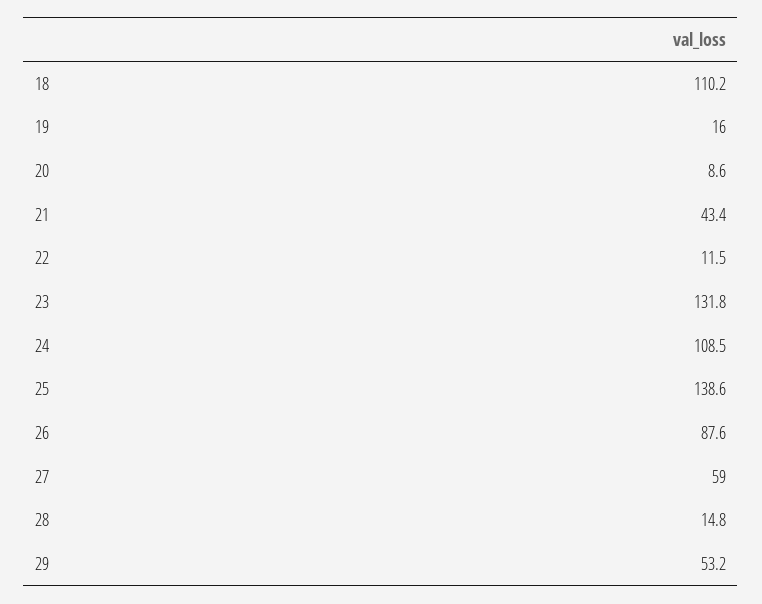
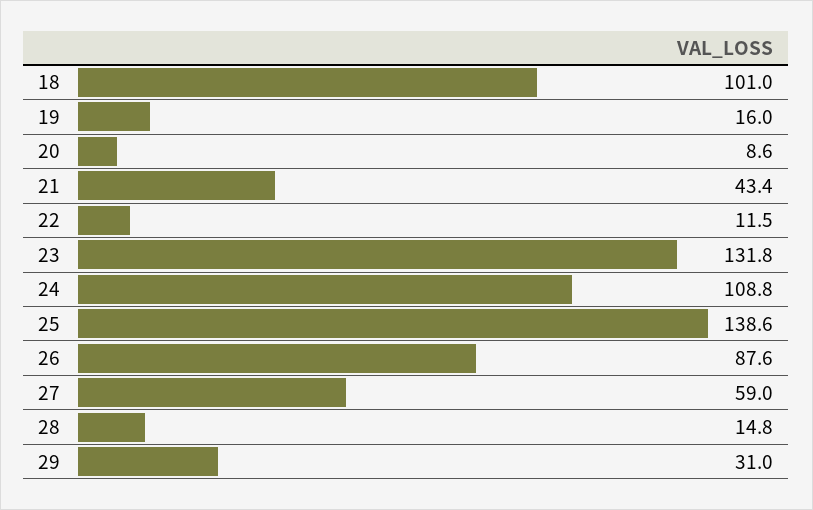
  {
-   "18": 110.2,
+   "18": 101,
    "19": 16,
    "20": 8.6,
    "21": 43.4,
    "22": 11.5,
    "23": 131.8,
-   "24": 108.5,
+   "24": 108.8,
    "25": 138.6,
    "26": 87.6,
    "27": 59,
    "28": 14.8,
-   "29": 53.2
+   "29": 31
  }

